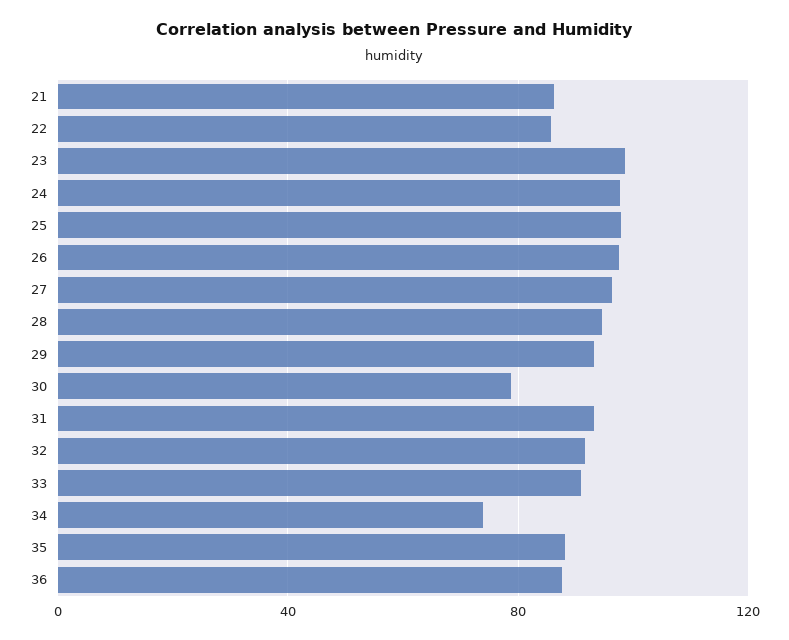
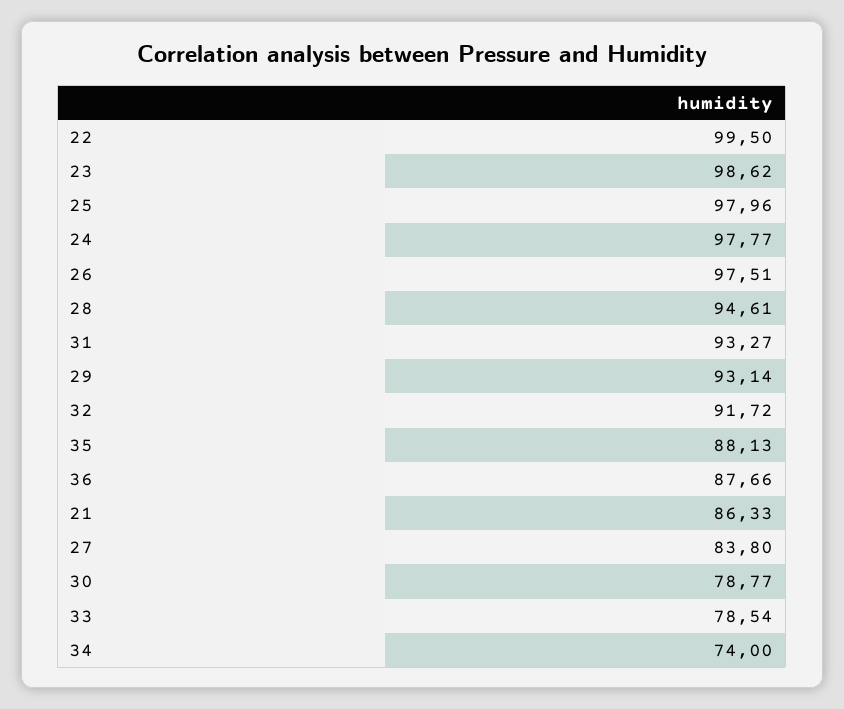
  {
    "21": 86.33,
-   "22": 85,
+   "22": 99.5,
    "23": 98.62,
    "24": 97.77,
    "25": 97.96,
    "26": 97.51,
-   "27": 95,
+   "27": 83.8,
    "28": 94.61,
    "29": 93.14,
    "30": 78.77,
    "31": 93.27,
    "32": 91.72,
-   "33": 90,
+   "33": 78.54,
    "34": 74,
    "35": 88.13,
    "36": 87.66
  }

